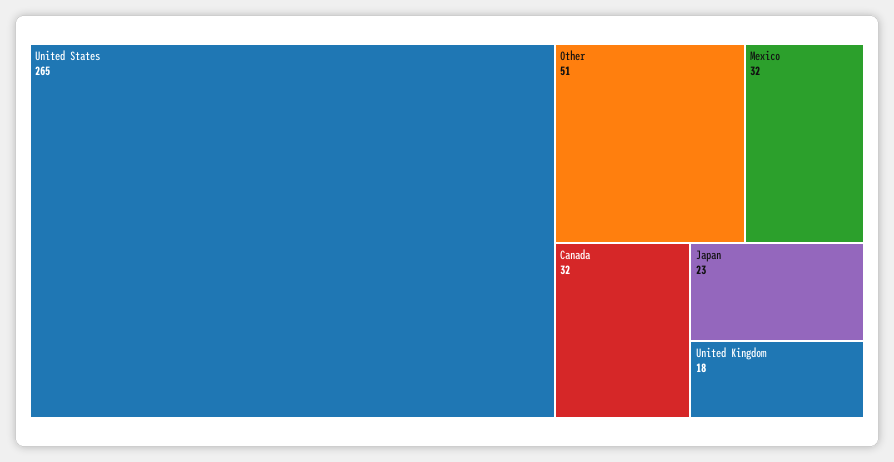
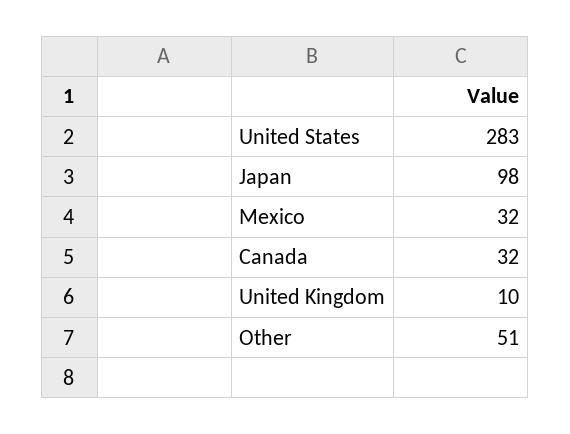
  {
-   "United States": 265,
+   "United States": 283,
    "Other": 51,
    "Mexico": 32,
    "Canada": 32,
-   "Japan": 23,
+   "Japan": 98,
-   "United Kingdom": 18
+   "United Kingdom": 10
  }

